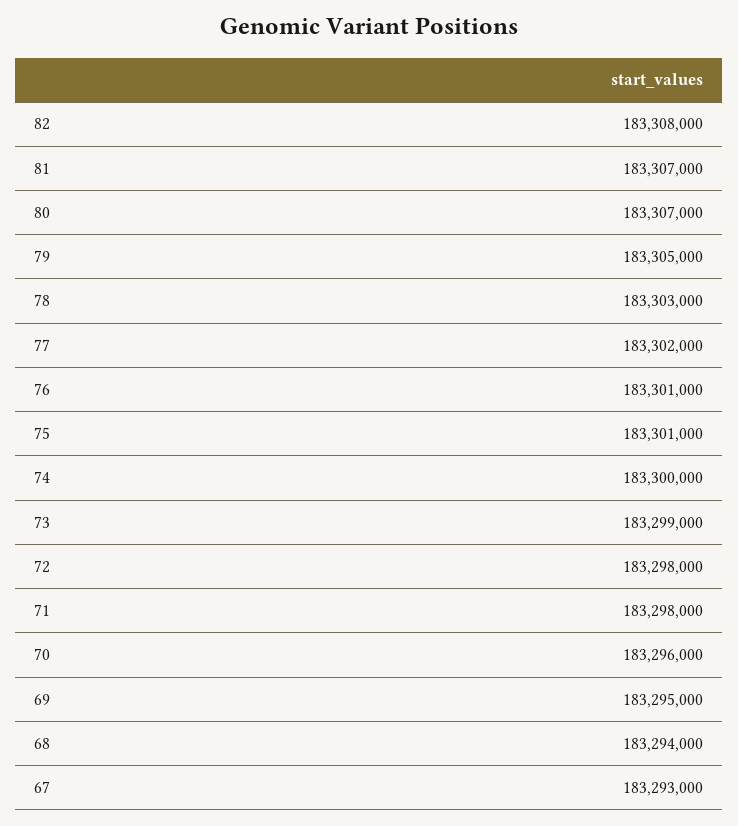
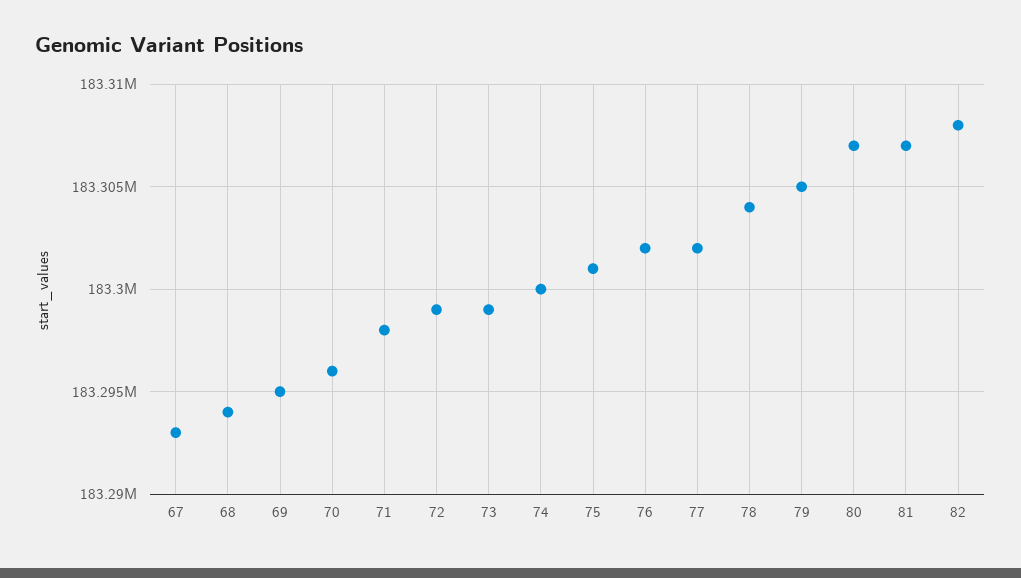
  {
    "82": 183308000,
    "81": 183307000,
    "80": 183307000,
    "79": 183305000,
-   "78": 183303000,
+   "78": 183304000,
    "77": 183302000,
-   "76": 183301000,
+   "76": 183302000,
    "75": 183301000,
    "74": 183300000,
    "73": 183299000,
-   "72": 183298000,
+   "72": 183299000,
    "71": 183298000,
    "70": 183296000,
    "69": 183295000,
    "68": 183294000,
    "67": 183293000
  }

